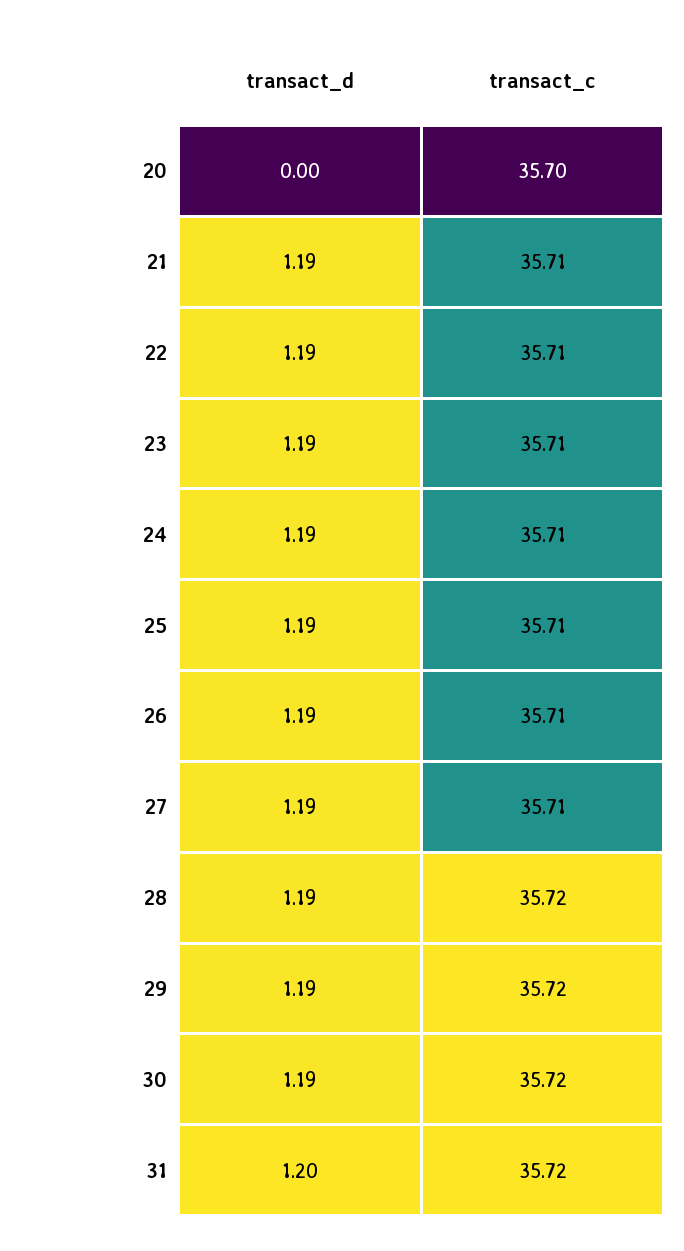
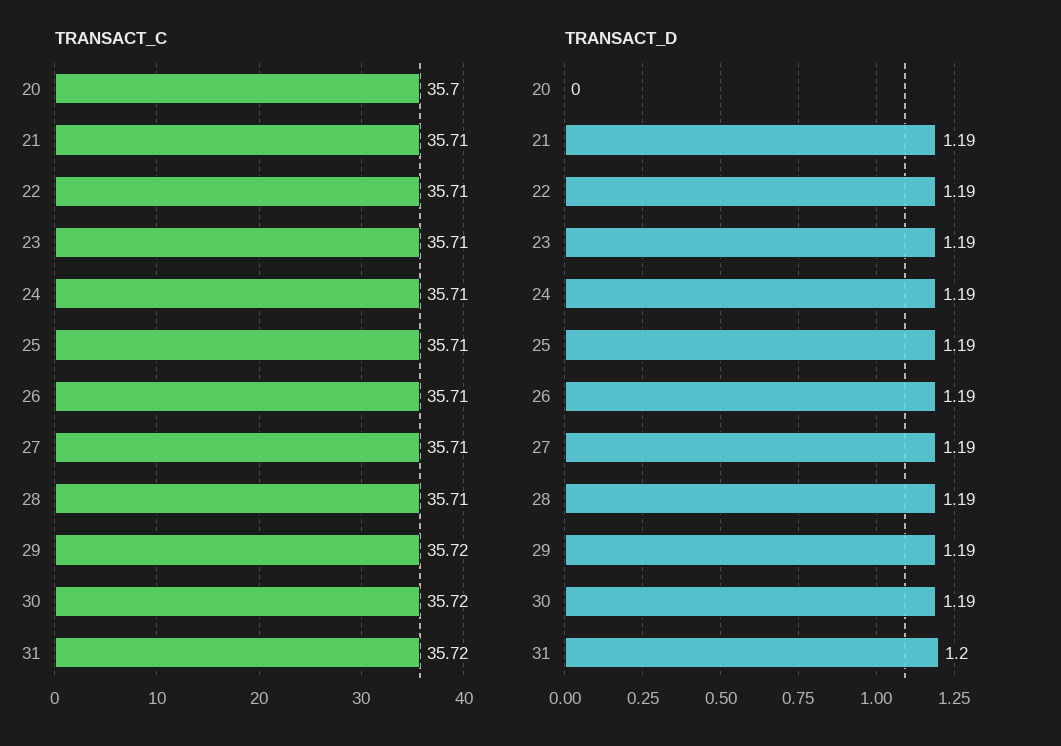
  {
    "transact_d": {
      "20": 0,
      "21": 1.19,
      "22": 1.19,
      "23": 1.19,
      "24": 1.19,
      "25": 1.19,
      "26": 1.19,
      "27": 1.19,
      "28": 1.19,
      "29": 1.19,
      "30": 1.19,
      "31": 1.2
    },
    "transact_c": {
      "20": 35.7,
      "21": 35.71,
      "22": 35.71,
      "23": 35.71,
      "24": 35.71,
      "25": 35.71,
      "26": 35.71,
      "27": 35.71,
-     "28": 35.72,
+     "28": 35.71,
      "29": 35.72,
      "30": 35.72,
      "31": 35.72
    }
  }

